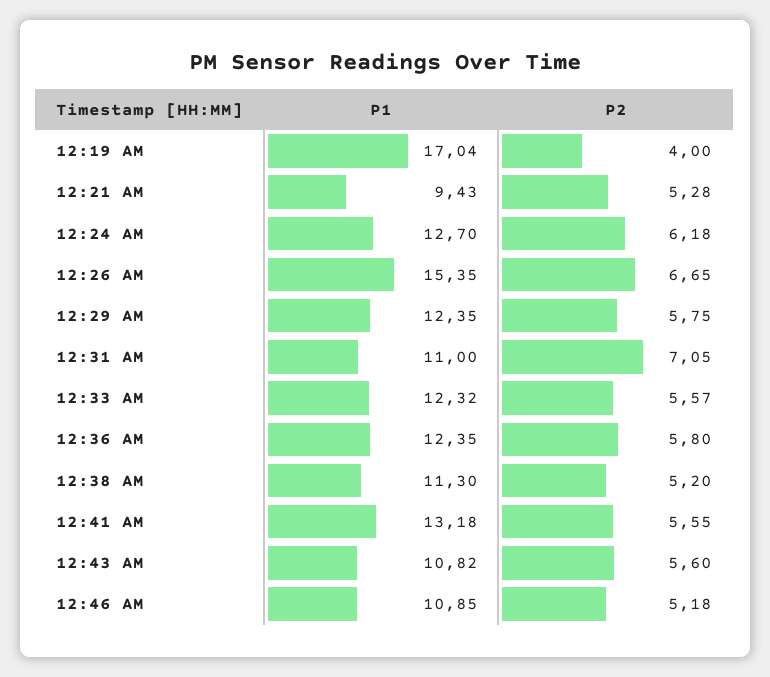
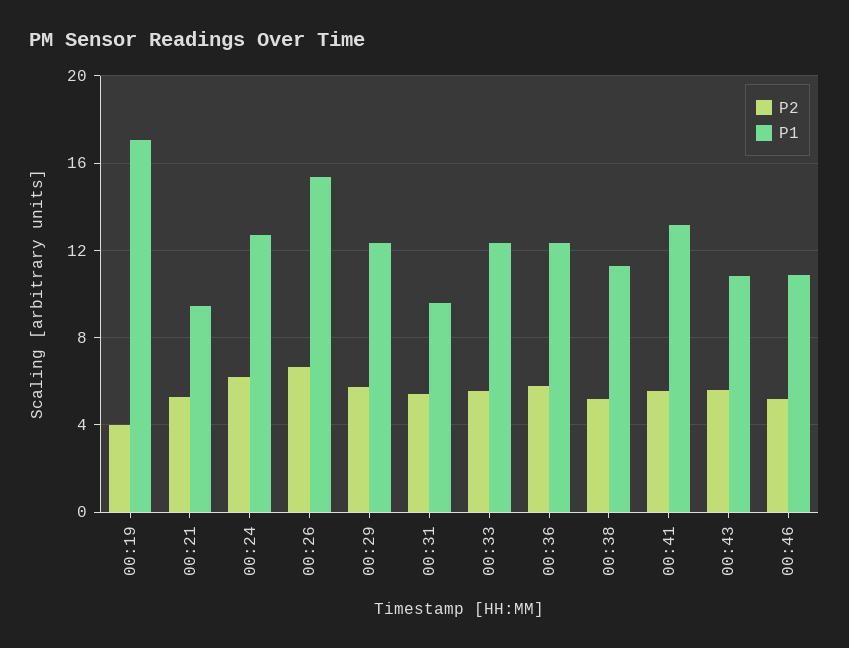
  {
    "P1": {
      "12:19 AM": 17.04,
      "12:21 AM": 9.43,
      "12:24 AM": 12.7,
      "12:26 AM": 15.35,
      "12:29 AM": 12.35,
-     "12:31 AM": 11,
+     "12:31 AM": 9.5,
      "12:33 AM": 12.32,
      "12:36 AM": 12.35,
      "12:38 AM": 11.3,
      "12:41 AM": 13.18,
      "12:43 AM": 10.82,
      "12:46 AM": 10.85
    },
    "P2": {
      "12:19 AM": 4,
      "12:21 AM": 5.28,
      "12:24 AM": 6.18,
      "12:26 AM": 6.65,
      "12:29 AM": 5.75,
-     "12:31 AM": 7.05,
+     "12:31 AM": 5.5,
      "12:33 AM": 5.57,
      "12:36 AM": 5.8,
      "12:38 AM": 5.2,
      "12:41 AM": 5.55,
      "12:43 AM": 5.6,
      "12:46 AM": 5.18
    }
  }

